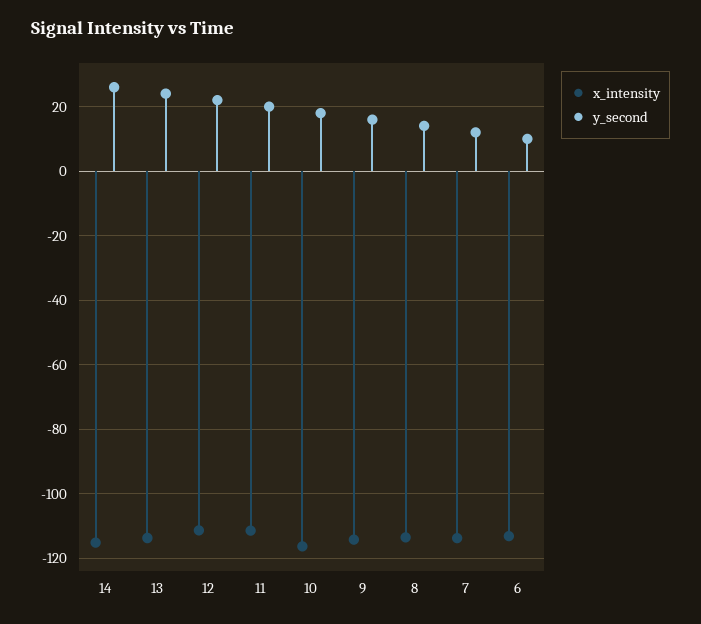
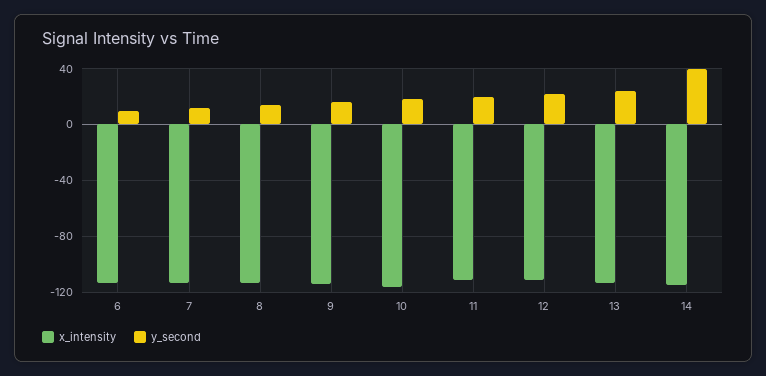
  {
    "x_intensity": {
      "14": -116,
      "13": -114,
      "12": -112,
      "11": -112,
      "10": -116,
      "9": -114,
      "8": -114,
      "7": -114,
      "6": -114
    },
    "y_second": {
-     "14": 26,
+     "14": 40,
      "13": 24,
      "12": 22,
      "11": 20,
      "10": 18,
      "9": 16,
      "8": 14,
      "7": 12,
      "6": 10
    }
  }

